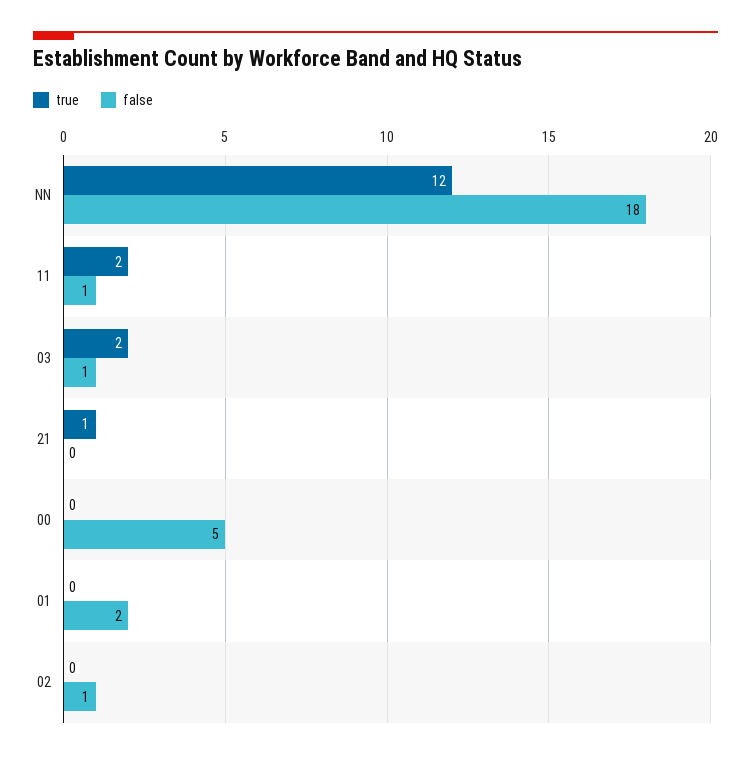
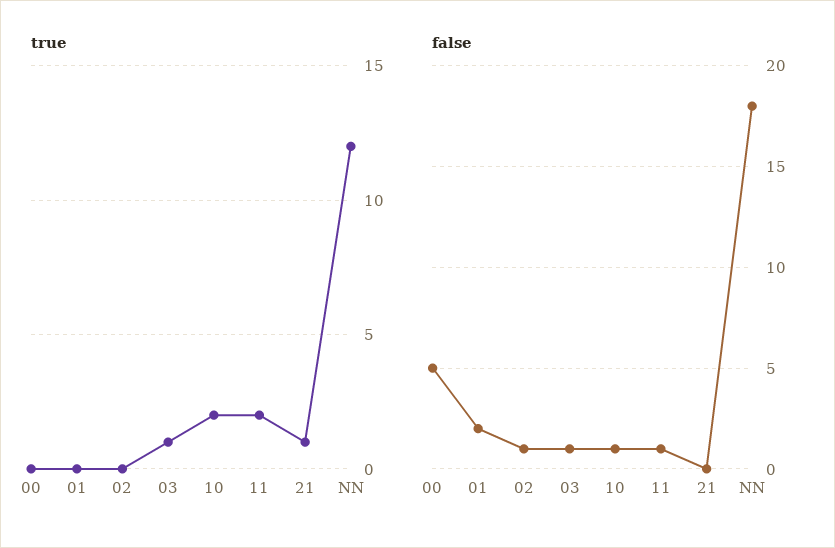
  {
    "true": {
      "NN": 12,
      "11": 2,
-     "03": 2,
+     "03": 1,
      "21": 1,
      "00": 0,
      "01": 0,
-     "02": 0
+     "02": 0,
+     "10": 2
    },
    "false": {
      "NN": 18,
      "11": 1,
      "03": 1,
      "21": 0,
      "00": 5,
      "01": 2,
-     "02": 1
+     "02": 1,
+     "10": 1
    }
  }

